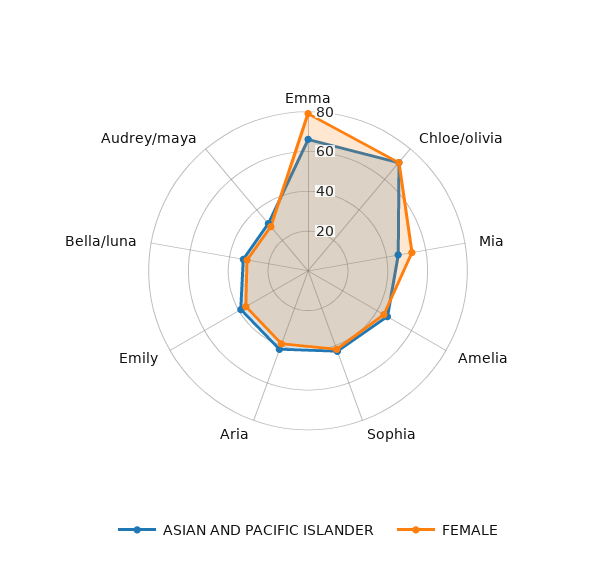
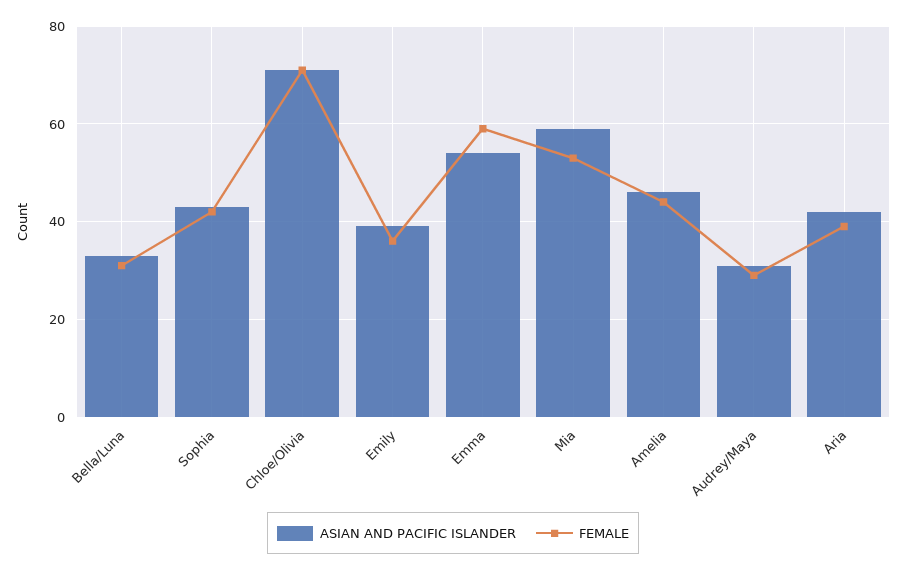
  {
    "ASIAN AND PACIFIC ISLANDER": {
-     "Emma": 65,
+     "Emma": 55,
      "Chloe/olivia": 70,
-     "Mia": 45,
+     "Mia": 60,
      "Amelia": 45,
      "Sophia": 45,
      "Aria": 40,
      "Emily": 40,
      "Bella/luna": 35,
      "Audrey/maya": 30
    },
    "FEMALE": {
-     "Emma": 80,
+     "Emma": 60,
      "Chloe/olivia": 70,
      "Mia": 55,
      "Amelia": 45,
      "Sophia": 40,
      "Aria": 40,
      "Emily": 35,
      "Bella/luna": 30,
      "Audrey/maya": 30
    }
  }

